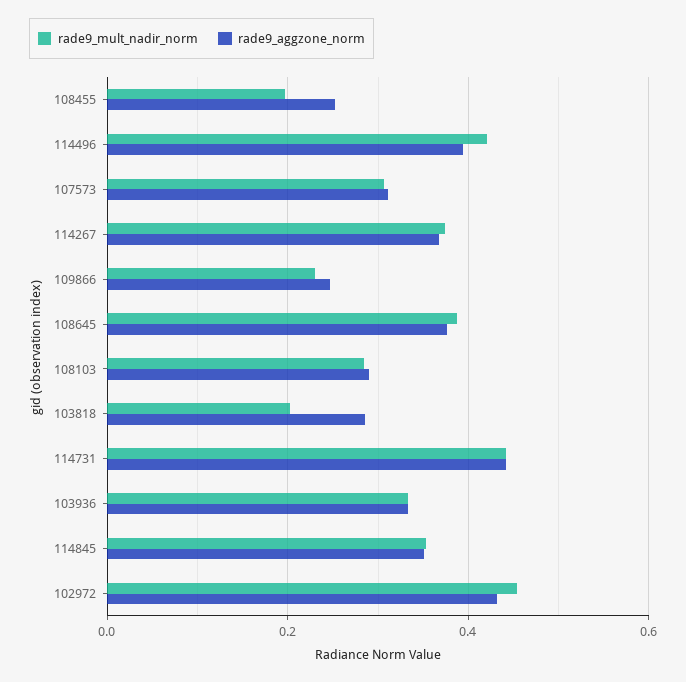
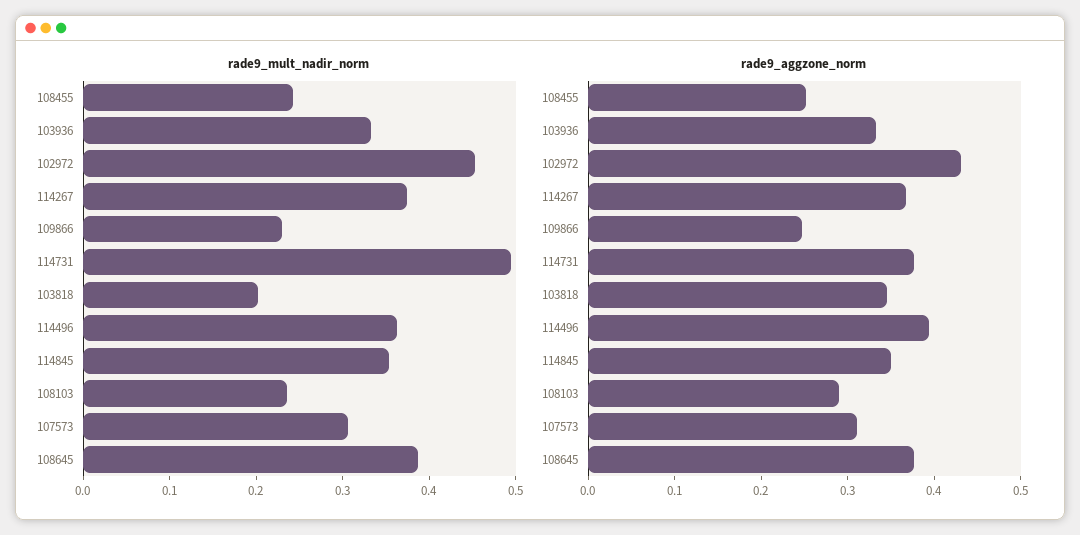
  {
    "rade9_mult_nadir_norm": {
-     "108455": 0.2,
+     "108455": 0.24,
-     "114496": 0.42,
+     "114496": 0.36,
      "107573": 0.3,
      "114267": 0.38,
      "109866": 0.22,
      "108645": 0.38,
-     "108103": 0.28,
+     "108103": 0.24,
      "103818": 0.2,
-     "114731": 0.44,
+     "114731": 0.5,
      "103936": 0.34,
      "114845": 0.36,
      "102972": 0.46
    },
    "rade9_aggzone_norm": {
      "108455": 0.26,
      "114496": 0.4,
      "107573": 0.32,
      "114267": 0.36,
      "109866": 0.24,
      "108645": 0.38,
      "108103": 0.3,
-     "103818": 0.28,
+     "103818": 0.34,
-     "114731": 0.44,
+     "114731": 0.38,
      "103936": 0.34,
      "114845": 0.36,
      "102972": 0.44
    }
  }

